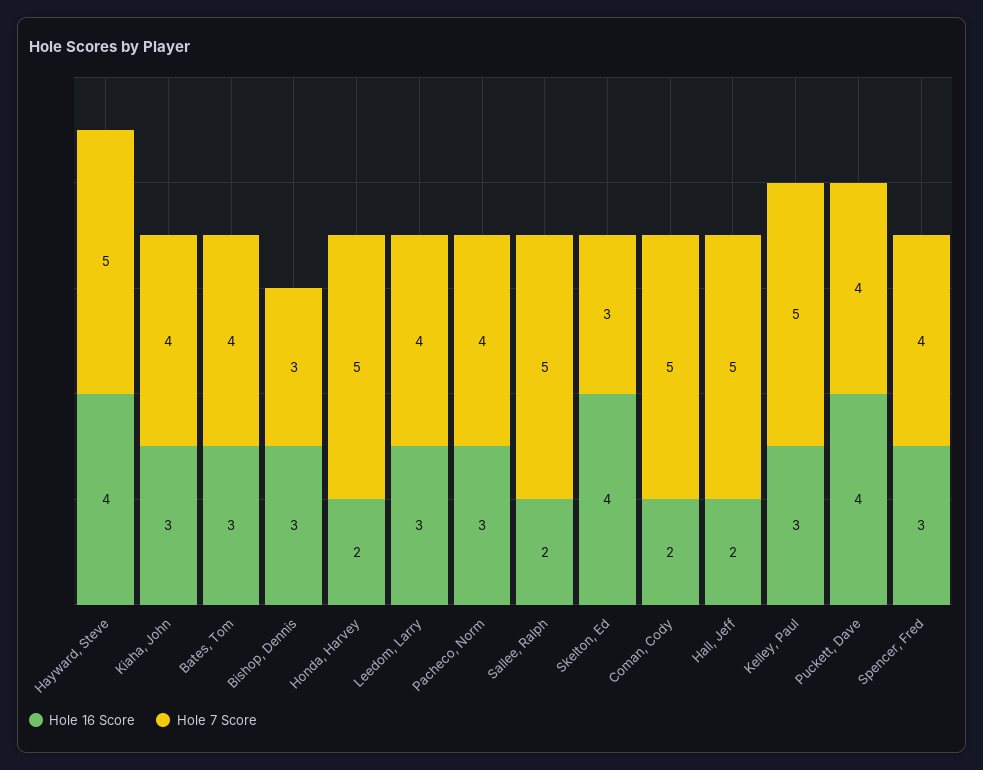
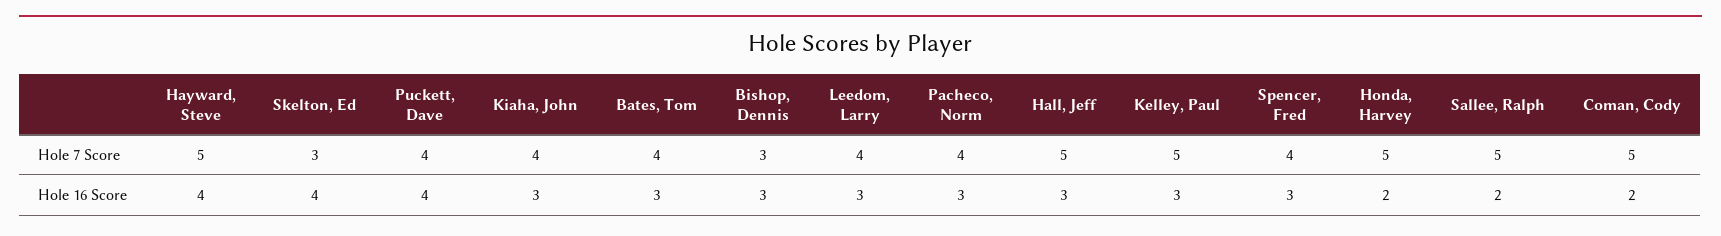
  {
    "Hole 16 Score": {
      "Hayward, Steve": 4,
      "Kiaha, John": 3,
      "Bates, Tom": 3,
      "Bishop, Dennis": 3,
      "Honda, Harvey": 2,
      "Leedom, Larry": 3,
      "Pacheco, Norm": 3,
      "Sallee, Ralph": 2,
      "Skelton, Ed": 4,
      "Coman, Cody": 2,
-     "Hall, Jeff": 2,
+     "Hall, Jeff": 3,
      "Kelley, Paul": 3,
      "Puckett, Dave": 4,
      "Spencer, Fred": 3
    },
    "Hole 7 Score": {
      "Hayward, Steve": 5,
      "Kiaha, John": 4,
      "Bates, Tom": 4,
      "Bishop, Dennis": 3,
      "Honda, Harvey": 5,
      "Leedom, Larry": 4,
      "Pacheco, Norm": 4,
      "Sallee, Ralph": 5,
      "Skelton, Ed": 3,
      "Coman, Cody": 5,
      "Hall, Jeff": 5,
      "Kelley, Paul": 5,
      "Puckett, Dave": 4,
      "Spencer, Fred": 4
    }
  }

